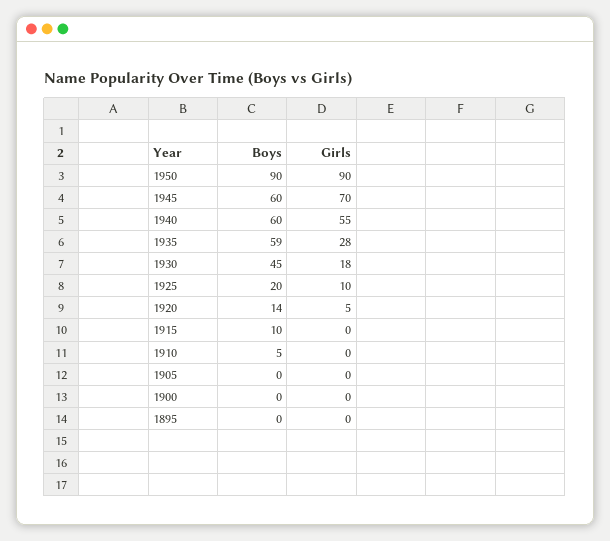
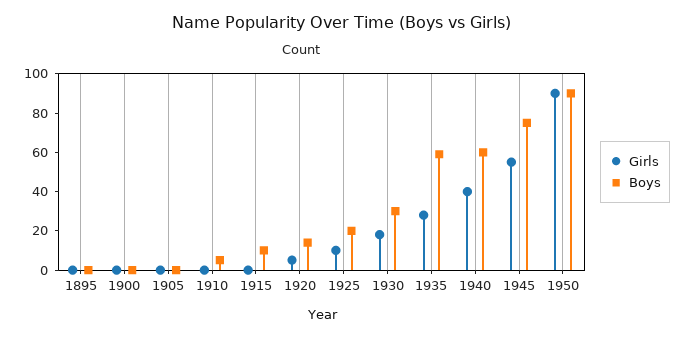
  {
    "Boys": {
      "1950": 90,
-     "1945": 60,
+     "1945": 75,
      "1940": 60,
      "1935": 59,
-     "1930": 45,
+     "1930": 30,
      "1925": 20,
      "1920": 14,
      "1915": 10,
      "1910": 5,
      "1905": 0,
      "1900": 0,
      "1895": 0
    },
    "Girls": {
      "1950": 90,
-     "1945": 70,
+     "1945": 55,
-     "1940": 55,
+     "1940": 40,
      "1935": 28,
      "1930": 18,
      "1925": 10,
      "1920": 5,
      "1915": 0,
      "1910": 0,
      "1905": 0,
      "1900": 0,
      "1895": 0
    }
  }

